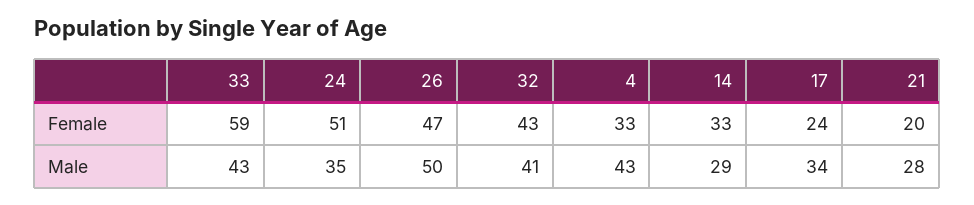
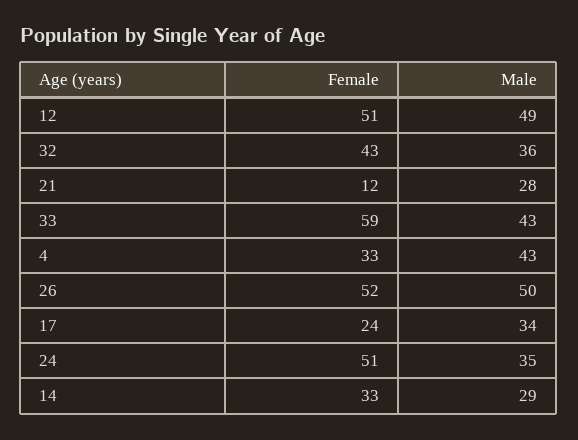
  {
    "33": {
      "Female": 59,
      "Male": 43
    },
    "24": {
      "Female": 51,
      "Male": 35
    },
    "26": {
-     "Female": 47,
+     "Female": 52,
      "Male": 50
    },
    "32": {
      "Female": 43,
-     "Male": 41
+     "Male": 36
    },
    "4": {
      "Female": 33,
      "Male": 43
    },
    "14": {
      "Female": 33,
      "Male": 29
    },
    "17": {
      "Female": 24,
      "Male": 34
    },
    "21": {
-     "Female": 20,
+     "Female": 12,
      "Male": 28
-   }
+   },
+   "12": {
+     "Female": 51,
+     "Male": 49
+   }
  }

